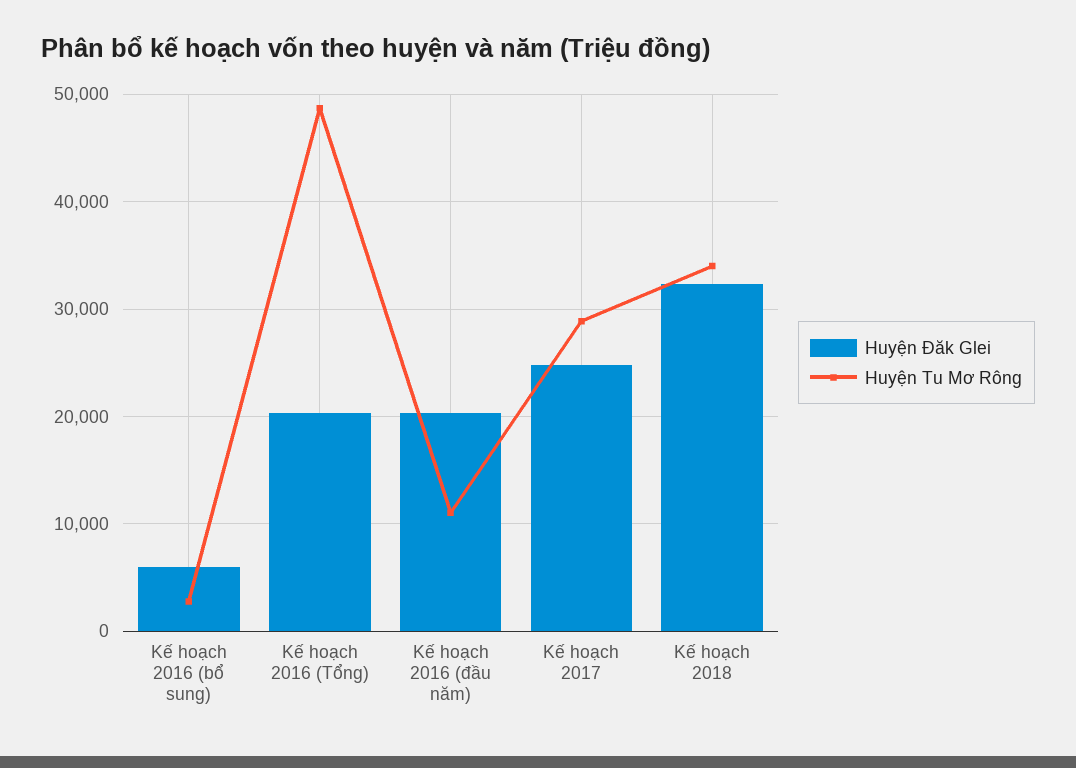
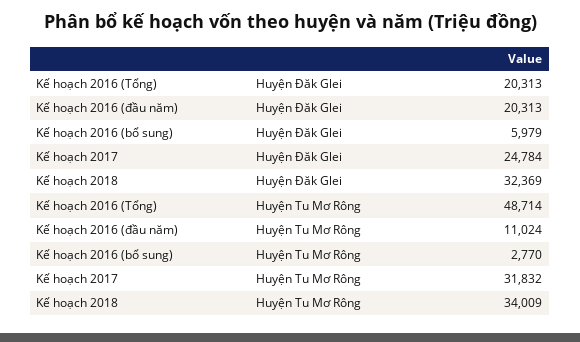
  {
    "Huyện Đăk Glei": {
      "Kế hoạch 2016 (bổ sung)": 5979,
      "Kế hoạch 2016 (Tổng)": 20313,
      "Kế hoạch 2016 (đầu năm)": 20313,
      "Kế hoạch 2017": 24784,
      "Kế hoạch 2018": 32369
    },
    "Huyện Tu Mơ Rông": {
      "Kế hoạch 2016 (bổ sung)": 2770,
      "Kế hoạch 2016 (Tổng)": 48714,
      "Kế hoạch 2016 (đầu năm)": 11024,
-     "Kế hoạch 2017": 29000,
+     "Kế hoạch 2017": 31832,
      "Kế hoạch 2018": 34009
    }
  }

